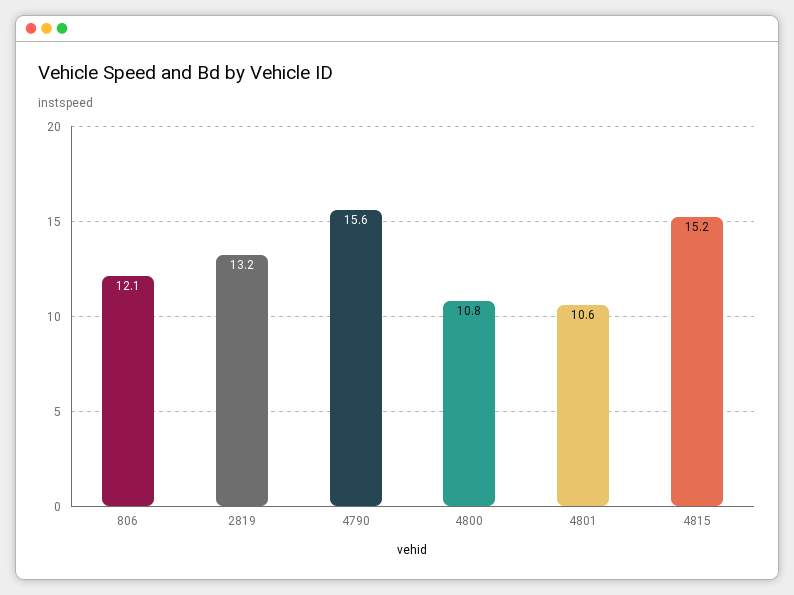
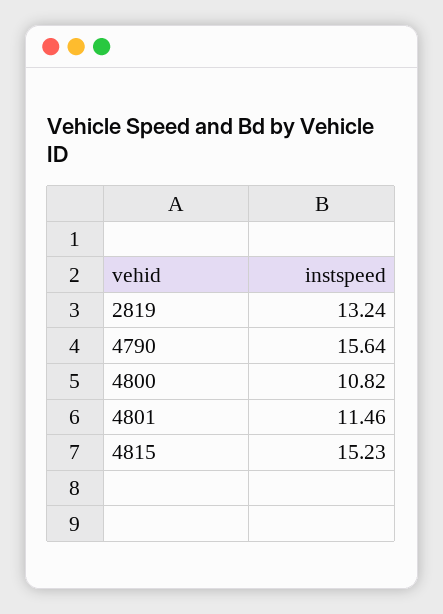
  {
-   "806": 12.1,
    "2819": 13.24,
    "4790": 15.64,
    "4800": 10.82,
-   "4801": 10.6,
+   "4801": 11.46,
    "4815": 15.23
  }

